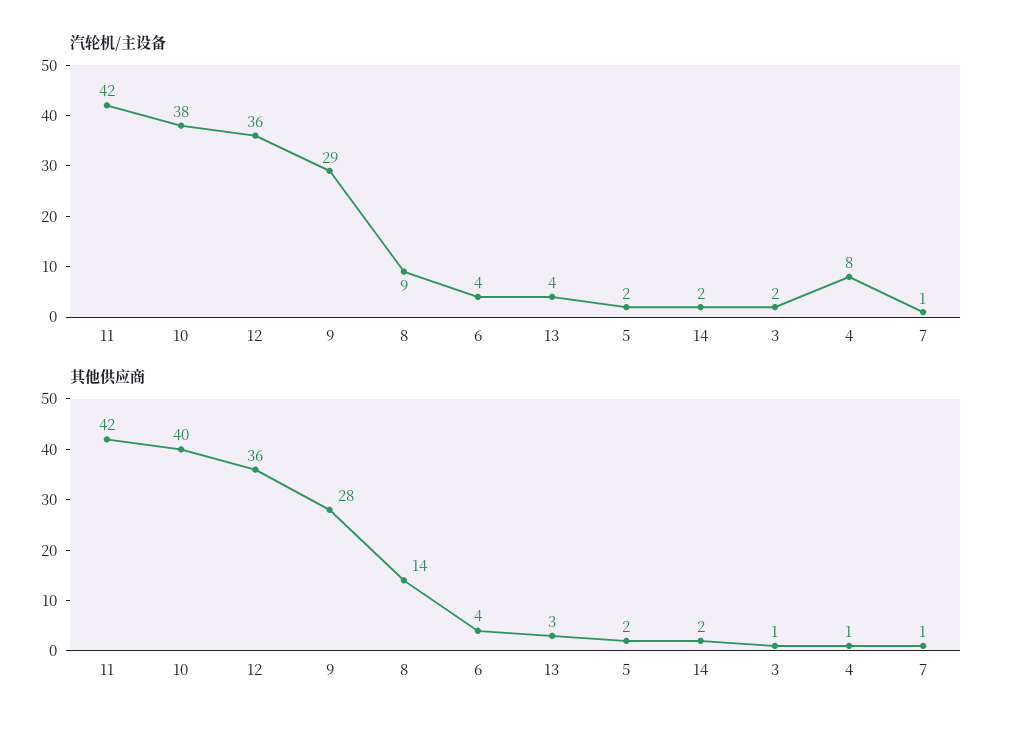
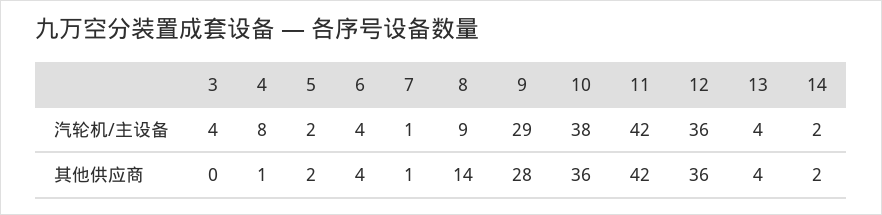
  {
    "汽轮机/主设备": {
      "11": 42,
      "10": 38,
      "12": 36,
      "9": 29,
      "8": 9,
      "6": 4,
      "13": 4,
      "5": 2,
      "14": 2,
-     "3": 2,
+     "3": 4,
      "4": 8,
      "7": 1
    },
    "其他供应商": {
      "11": 42,
-     "10": 40,
+     "10": 36,
      "12": 36,
      "9": 28,
      "8": 14,
      "6": 4,
-     "13": 3,
+     "13": 4,
      "5": 2,
      "14": 2,
-     "3": 1,
+     "3": 0,
      "4": 1,
      "7": 1
    }
  }

